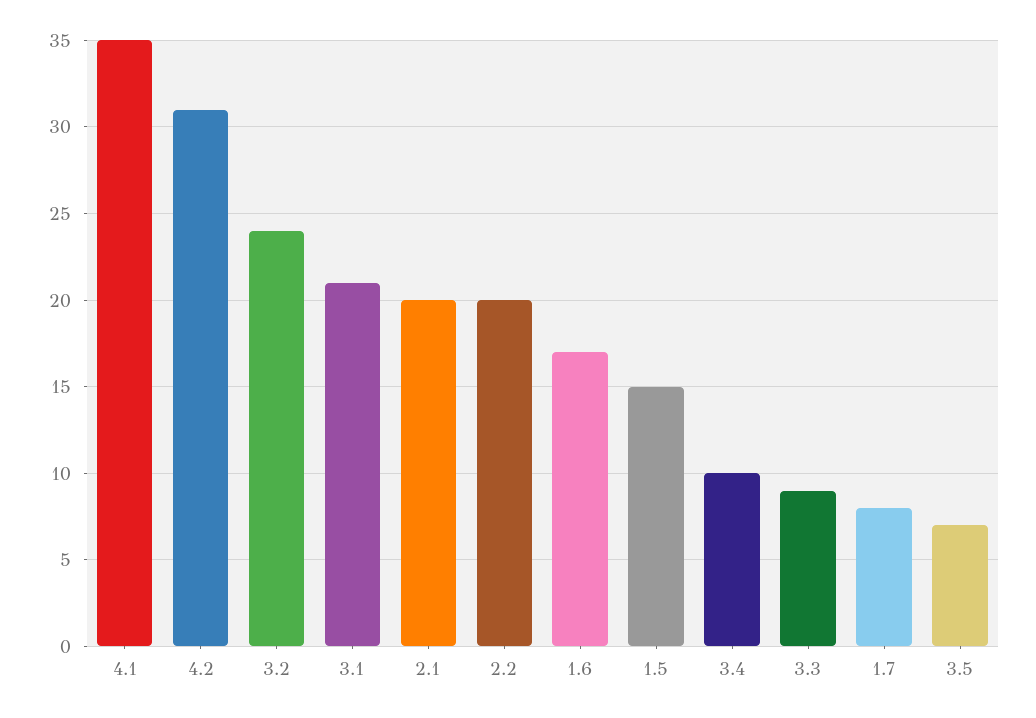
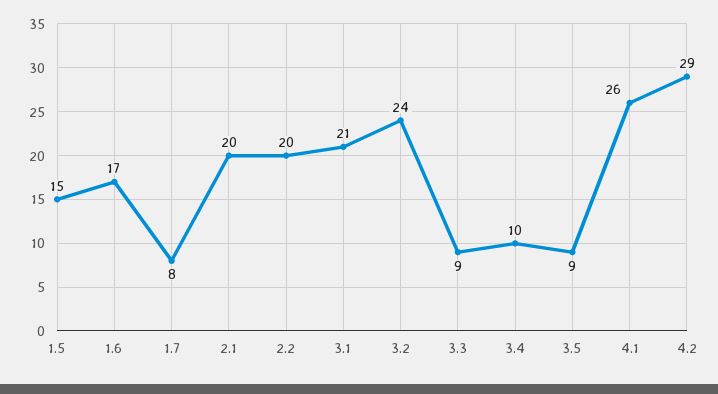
  {
-   "4.1": 35,
+   "4.1": 26,
-   "4.2": 31,
+   "4.2": 29,
    "3.2": 24,
    "3.1": 21,
    "2.1": 20,
    "2.2": 20,
    "1.6": 17,
    "1.5": 15,
    "3.4": 10,
    "3.3": 9,
    "1.7": 8,
-   "3.5": 7
+   "3.5": 9
  }

